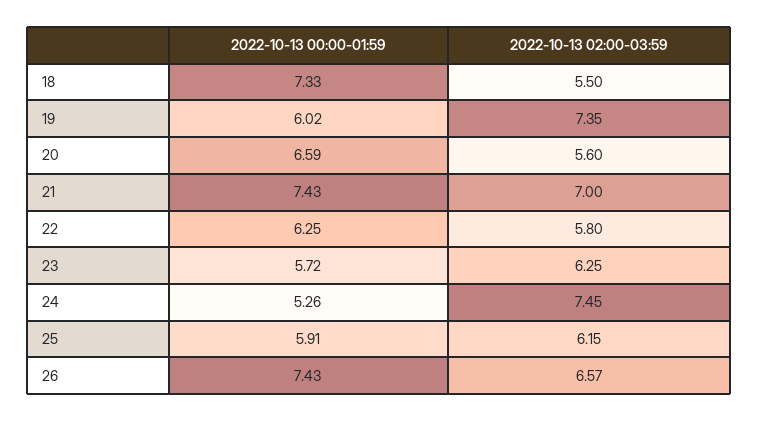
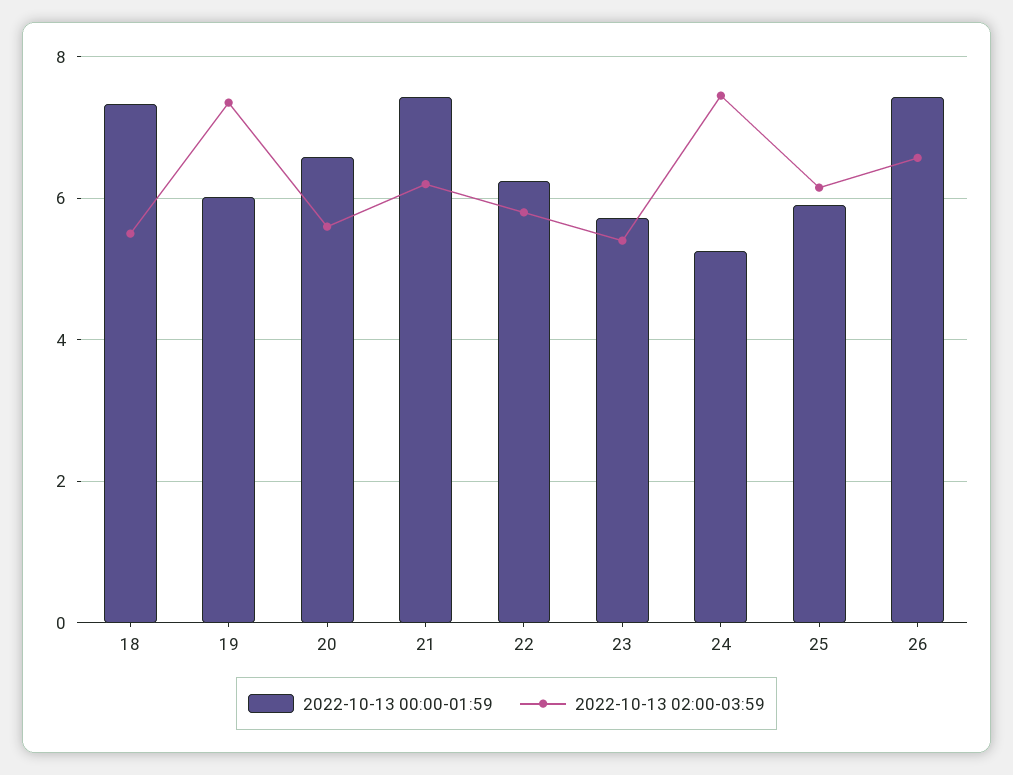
  {
    "2022-10-13 00:00-01:59": {
      "18": 7.33,
      "19": 6.02,
      "20": 6.59,
      "21": 7.43,
      "22": 6.25,
      "23": 5.72,
      "24": 5.26,
      "25": 5.91,
      "26": 7.43
    },
    "2022-10-13 02:00-03:59": {
      "18": 5.5,
      "19": 7.35,
      "20": 5.6,
-     "21": 7,
+     "21": 6.2,
      "22": 5.8,
-     "23": 6.25,
+     "23": 5.4,
      "24": 7.45,
      "25": 6.15,
      "26": 6.57
    }
  }

